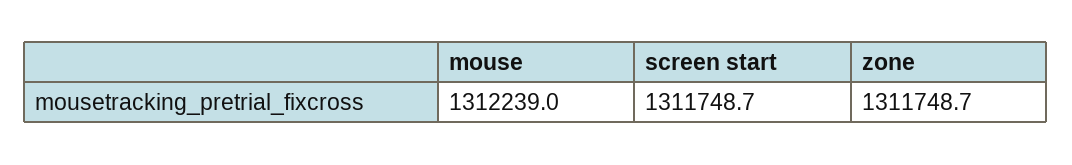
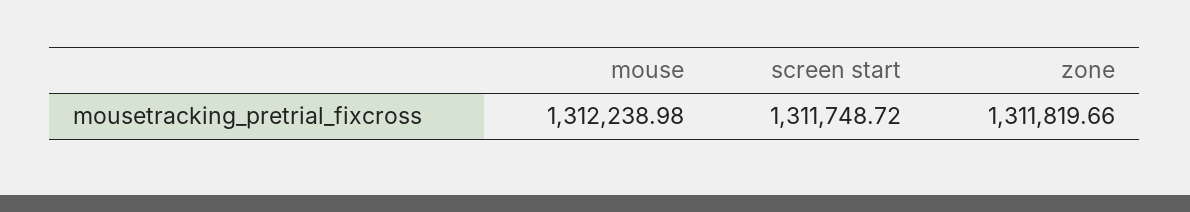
  {
    "mouse": 1312238.98,
    "screen start": 1311748.72,
-   "zone": 1311748.7
+   "zone": 1311819.66
  }

